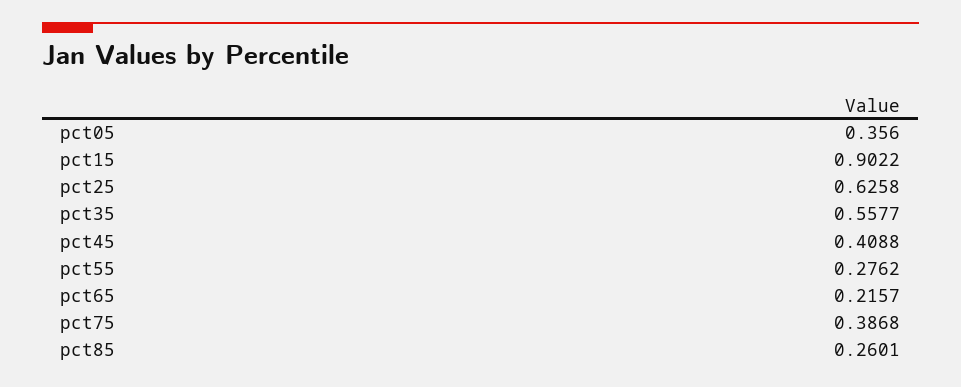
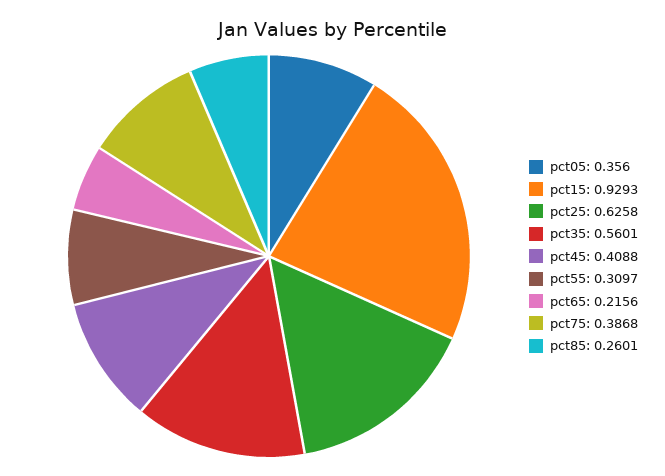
  {
    "pct05": 0.356,
-   "pct15": 0.9022,
+   "pct15": 0.9293,
    "pct25": 0.6258,
-   "pct35": 0.5577,
+   "pct35": 0.5601,
    "pct45": 0.4088,
-   "pct55": 0.2762,
+   "pct55": 0.3097,
-   "pct65": 0.2157,
+   "pct65": 0.2156,
    "pct75": 0.3868,
    "pct85": 0.2601
  }

